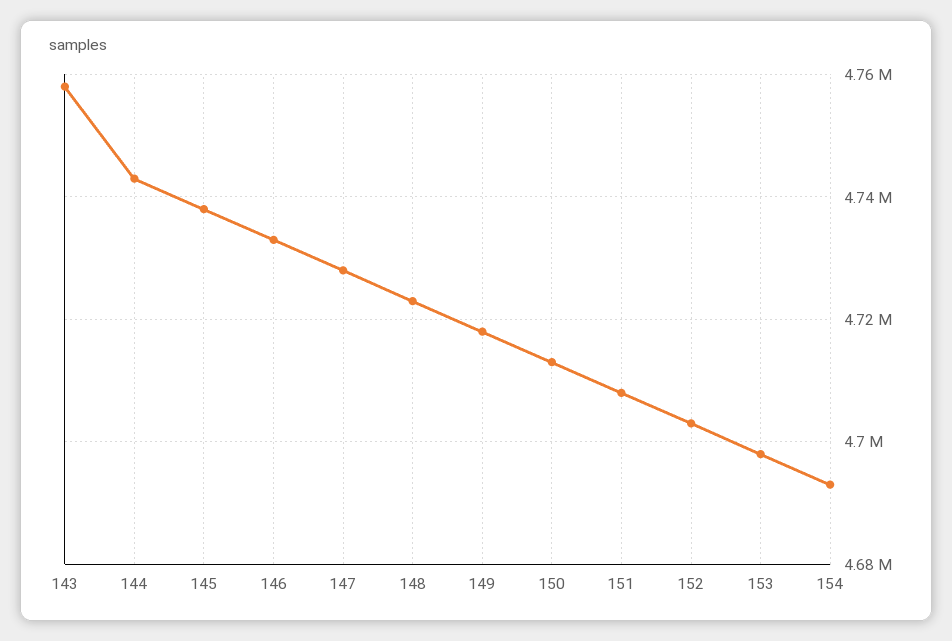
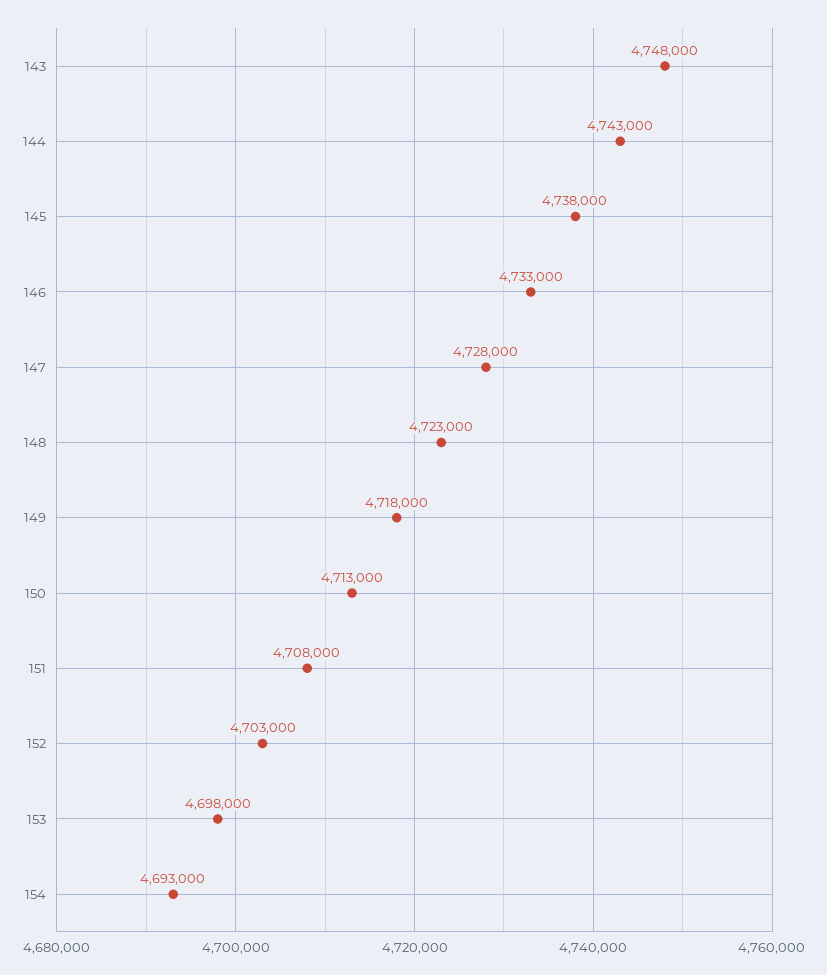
  {
-   "143": 4758000,
+   "143": 4748000,
    "144": 4743000,
    "145": 4738000,
    "146": 4733000,
    "147": 4728000,
    "148": 4723000,
    "149": 4718000,
    "150": 4713000,
    "151": 4708000,
    "152": 4703000,
    "153": 4698000,
    "154": 4693000
  }

